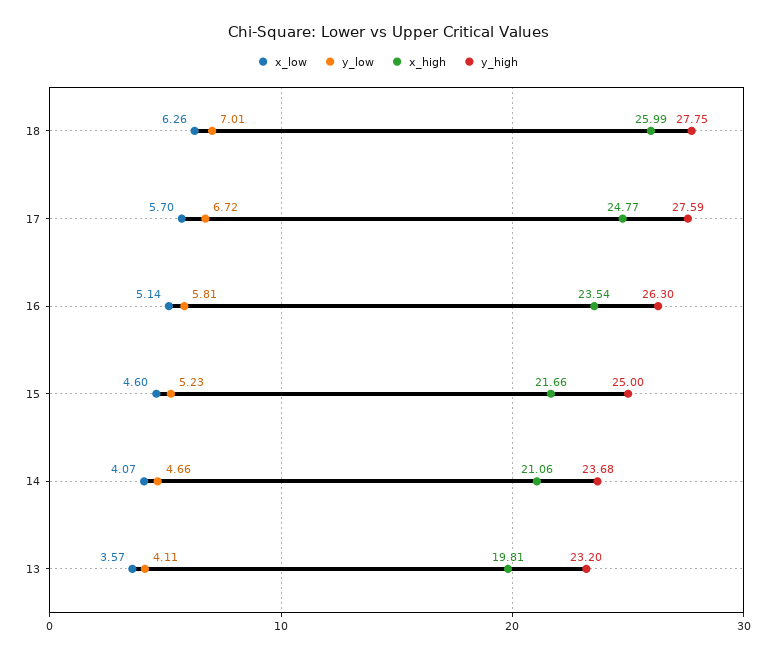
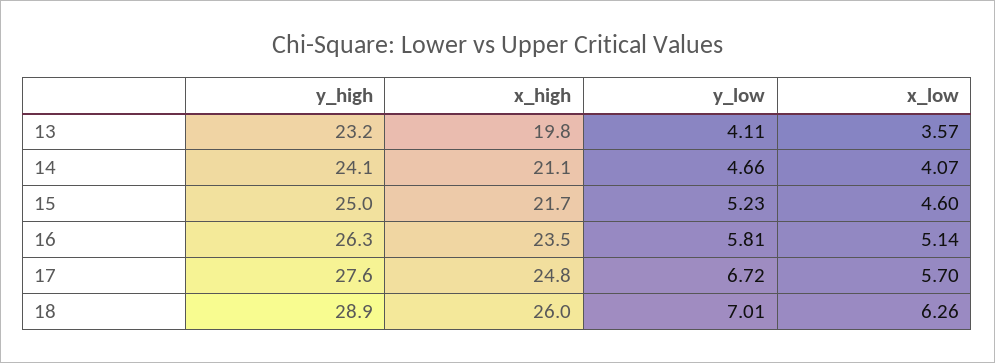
  {
    "x_low": {
      "18": 6.26,
      "17": 5.7,
      "16": 5.14,
      "15": 4.6,
      "14": 4.07,
      "13": 3.57
    },
    "y_low": {
      "18": 7.01,
      "17": 6.72,
      "16": 5.81,
      "15": 5.23,
      "14": 4.66,
      "13": 4.11
    },
    "x_high": {
      "18": 25.99,
      "17": 24.77,
      "16": 23.54,
      "15": 21.66,
      "14": 21.06,
      "13": 19.81
    },
    "y_high": {
-     "18": 27.75,
+     "18": 28.9,
      "17": 27.59,
      "16": 26.3,
      "15": 25,
-     "14": 23.68,
+     "14": 24.1,
      "13": 23.2
    }
  }

